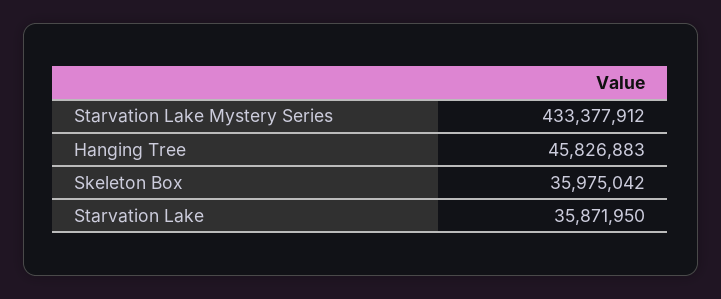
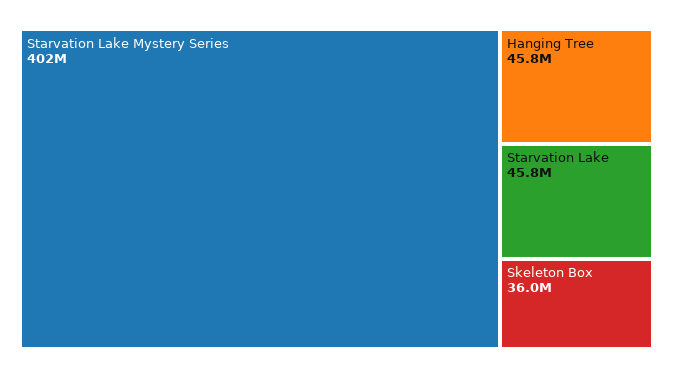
  {
-   "Starvation Lake Mystery Series": 433377912,
+   "Starvation Lake Mystery Series": 402000000,
    "Hanging Tree": 45826883,
    "Skeleton Box": 35975042,
-   "Starvation Lake": 35871950
+   "Starvation Lake": 45800000
  }

